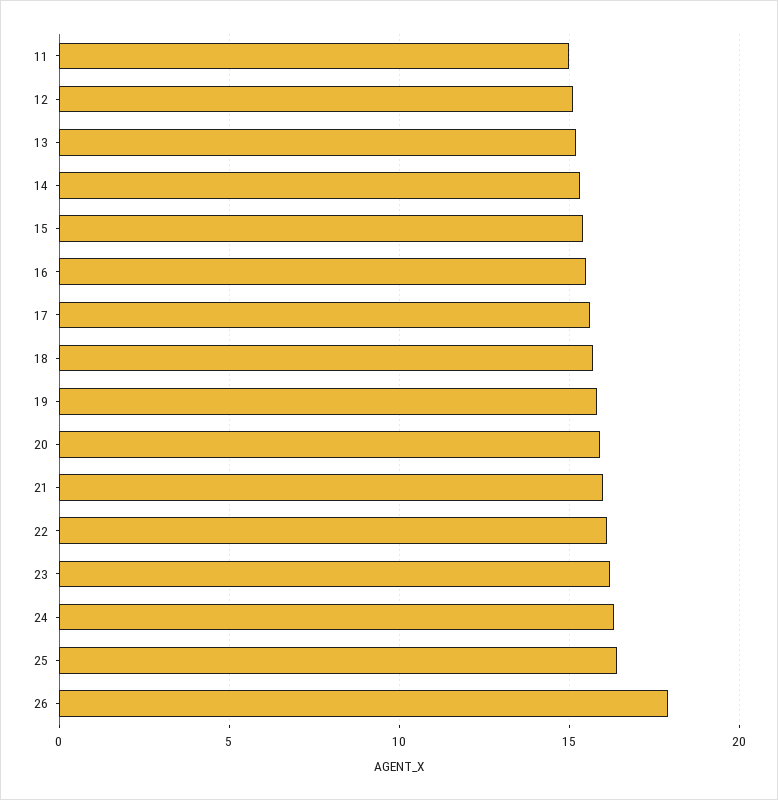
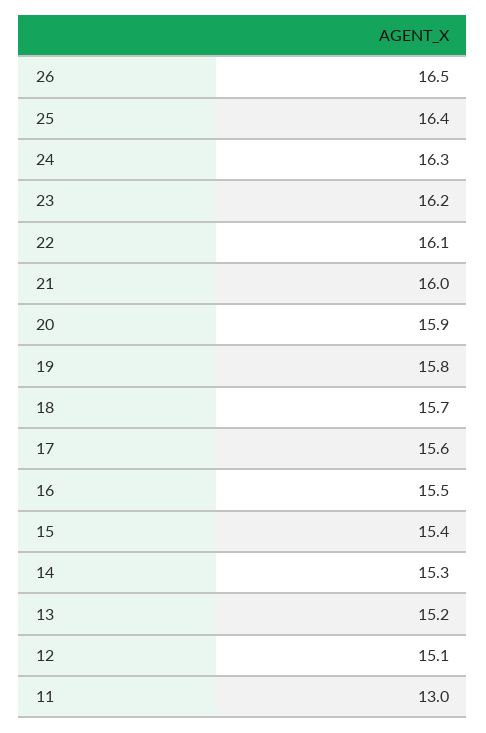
  {
-   "11": 15,
+   "11": 13,
    "12": 15.1,
    "13": 15.2,
    "14": 15.3,
    "15": 15.4,
    "16": 15.5,
    "17": 15.6,
    "18": 15.7,
    "19": 15.8,
    "20": 15.9,
    "21": 16,
    "22": 16.1,
    "23": 16.2,
    "24": 16.3,
    "25": 16.4,
-   "26": 18
+   "26": 16.5
  }

